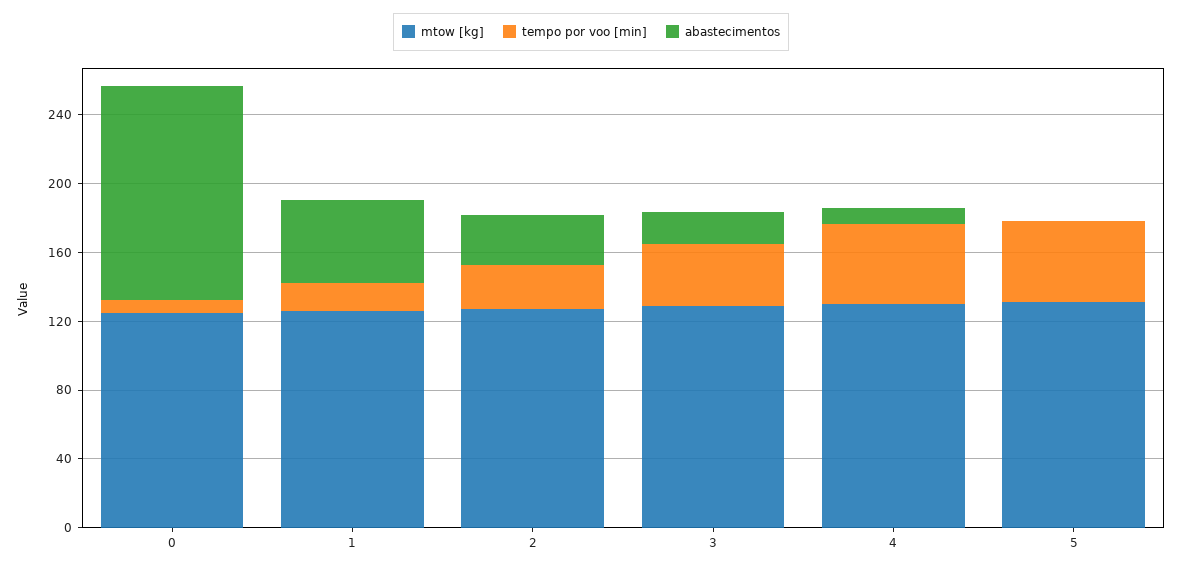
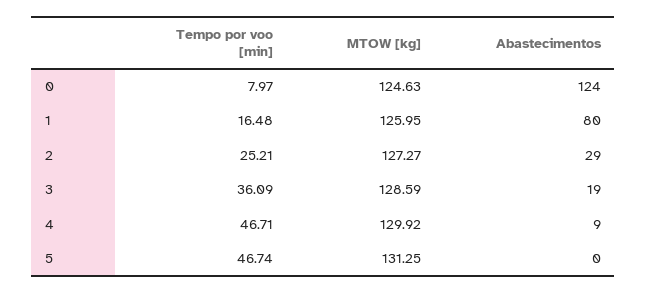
  {
    "mtow [kg]": {
      "0": 124.63,
      "1": 125.95,
      "2": 127.27,
      "3": 128.59,
      "4": 129.92,
      "5": 131.25
    },
    "tempo por voo [min]": {
      "0": 7.97,
      "1": 16.48,
      "2": 25.21,
      "3": 36.09,
      "4": 46.71,
      "5": 46.74
    },
    "abastecimentos": {
      "0": 124,
-     "1": 50,
+     "1": 80,
      "2": 29,
      "3": 19,
      "4": 9,
      "5": 0
    }
  }

